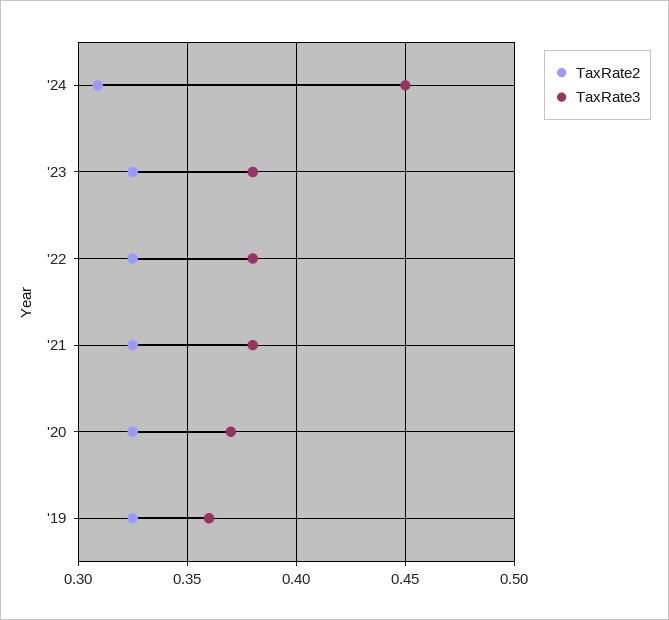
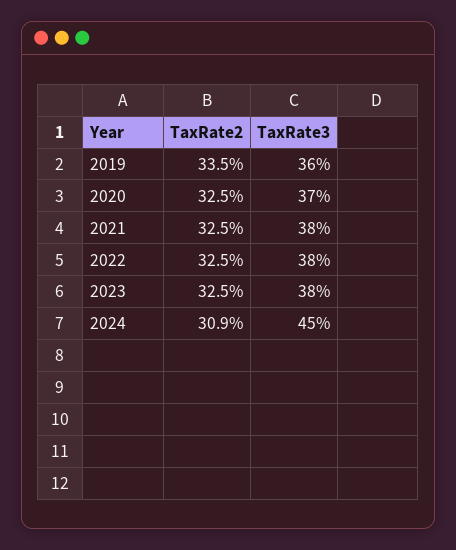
  {
    "TaxRate2": {
      "'24": 0.309,
      "'23": 0.325,
      "'22": 0.325,
      "'21": 0.325,
      "'20": 0.325,
-     "'19": 0.325
+     "'19": 0.335
    },
    "TaxRate3": {
      "'24": 0.45,
      "'23": 0.38,
      "'22": 0.38,
      "'21": 0.38,
      "'20": 0.37,
      "'19": 0.36
    }
  }

